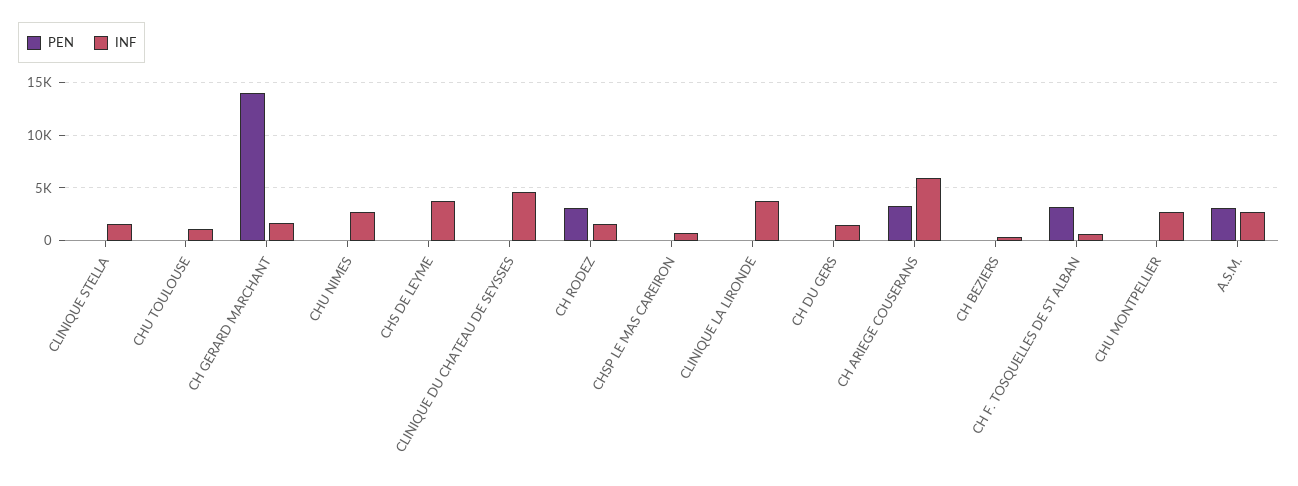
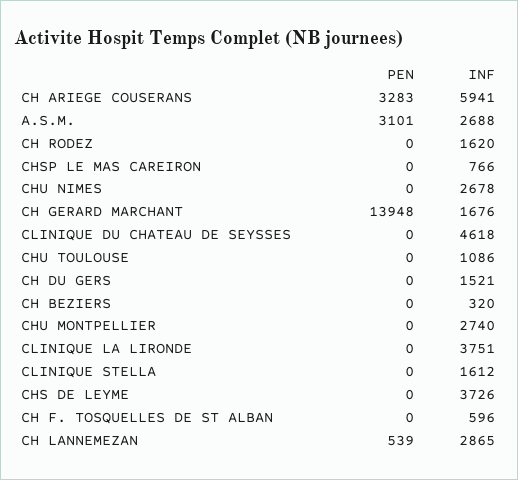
  {
    "PEN": {
      "CLINIQUE STELLA": 0,
      "CHU TOULOUSE": 0,
      "CH GERARD MARCHANT": 13948,
      "CHU NIMES": 0,
      "CHS DE LEYME": 0,
      "CLINIQUE DU CHATEAU DE SEYSSES": 0,
-     "CH RODEZ": 3000,
+     "CH RODEZ": 0,
      "CHSP LE MAS CAREIRON": 0,
      "CLINIQUE LA LIRONDE": 0,
      "CH DU GERS": 0,
      "CH ARIEGE COUSERANS": 3283,
      "CH BEZIERS": 0,
-     "CH F. TOSQUELLES DE ST ALBAN": 3000,
+     "CH F. TOSQUELLES DE ST ALBAN": 0,
      "CHU MONTPELLIER": 0,
-     "A.S.M.": 3101
+     "A.S.M.": 3101,
+     "CH LANNEMEZAN": 539
    },
    "INF": {
      "CLINIQUE STELLA": 1612,
      "CHU TOULOUSE": 1086,
      "CH GERARD MARCHANT": 1676,
      "CHU NIMES": 2678,
      "CHS DE LEYME": 3726,
      "CLINIQUE DU CHATEAU DE SEYSSES": 4618,
      "CH RODEZ": 1620,
      "CHSP LE MAS CAREIRON": 766,
      "CLINIQUE LA LIRONDE": 3751,
      "CH DU GERS": 1521,
      "CH ARIEGE COUSERANS": 5941,
      "CH BEZIERS": 320,
      "CH F. TOSQUELLES DE ST ALBAN": 596,
      "CHU MONTPELLIER": 2740,
-     "A.S.M.": 2688
+     "A.S.M.": 2688,
+     "CH LANNEMEZAN": 2865
    }
  }

